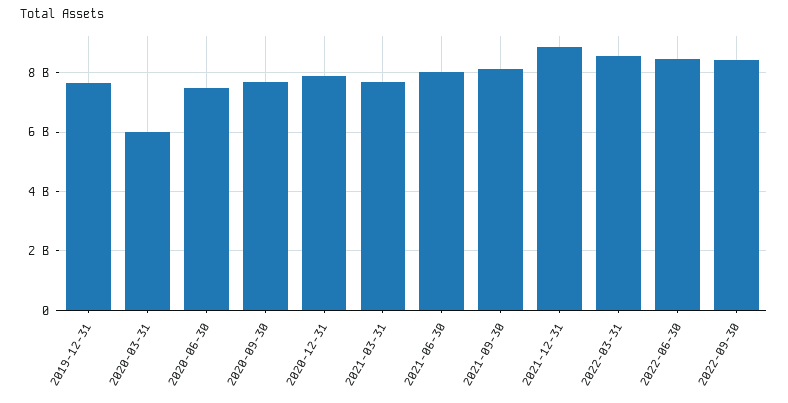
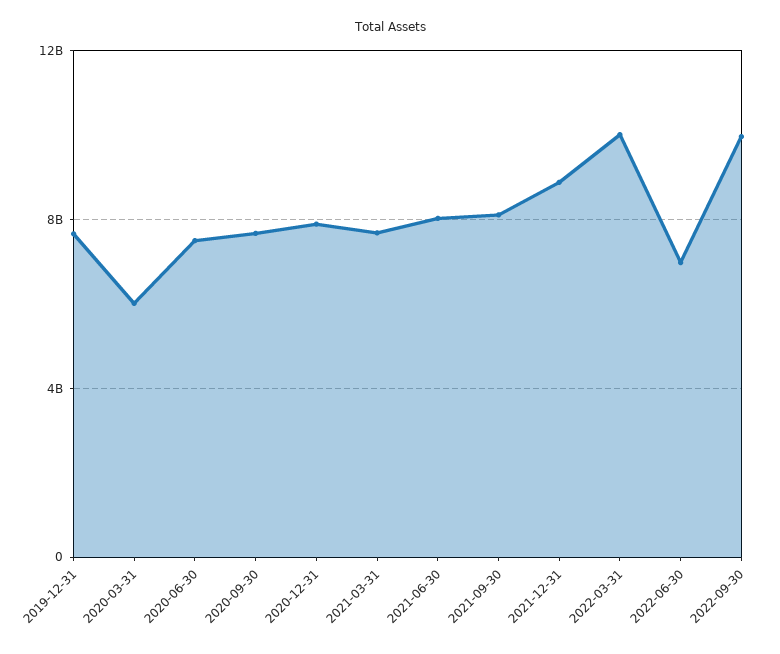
  {
    "2019-12-31": 7750000000,
    "2020-03-31": 6000000000,
    "2020-06-30": 7500000000,
    "2020-09-30": 7750000000,
    "2020-12-31": 8000000000,
    "2021-03-31": 7750000000,
    "2021-06-30": 8000000000,
    "2021-09-30": 8000000000,
    "2021-12-31": 9000000000,
-   "2022-03-31": 8500000000,
+   "2022-03-31": 10000000000,
-   "2022-06-30": 8500000000,
+   "2022-06-30": 7000000000,
-   "2022-09-30": 8500000000
+   "2022-09-30": 10000000000
  }

